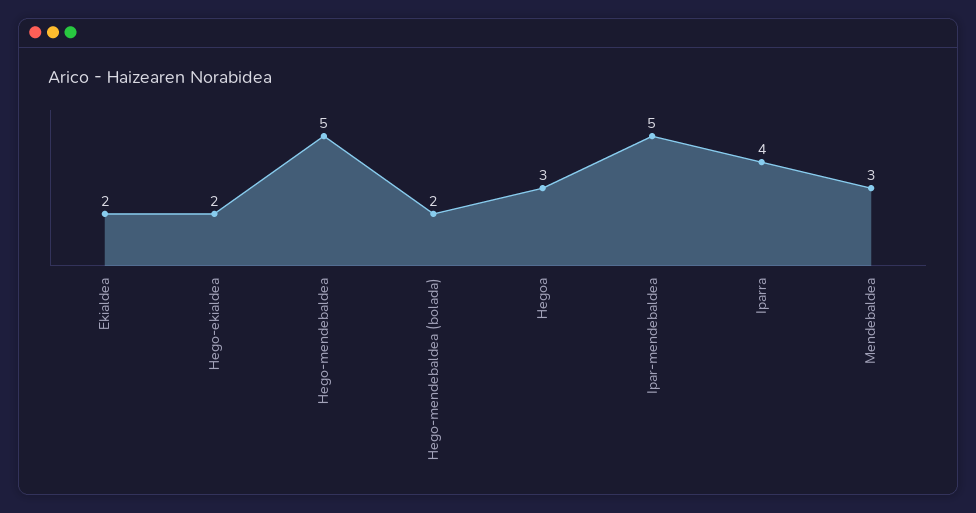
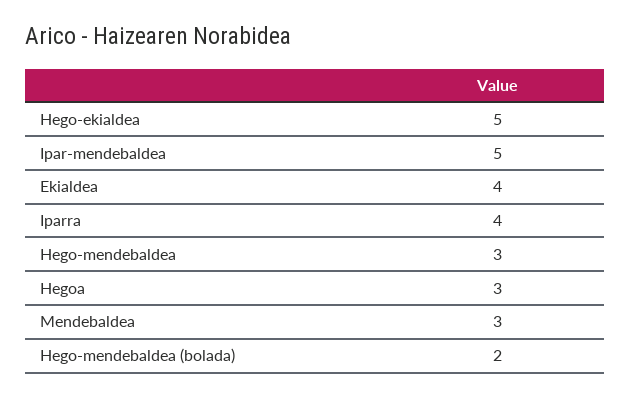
  {
-   "Ekialdea": 2,
+   "Ekialdea": 4,
-   "Hego-ekialdea": 2,
+   "Hego-ekialdea": 5,
-   "Hego-mendebaldea": 5,
+   "Hego-mendebaldea": 3,
    "Hego-mendebaldea (bolada)": 2,
    "Hegoa": 3,
    "Ipar-mendebaldea": 5,
    "Iparra": 4,
    "Mendebaldea": 3
  }

